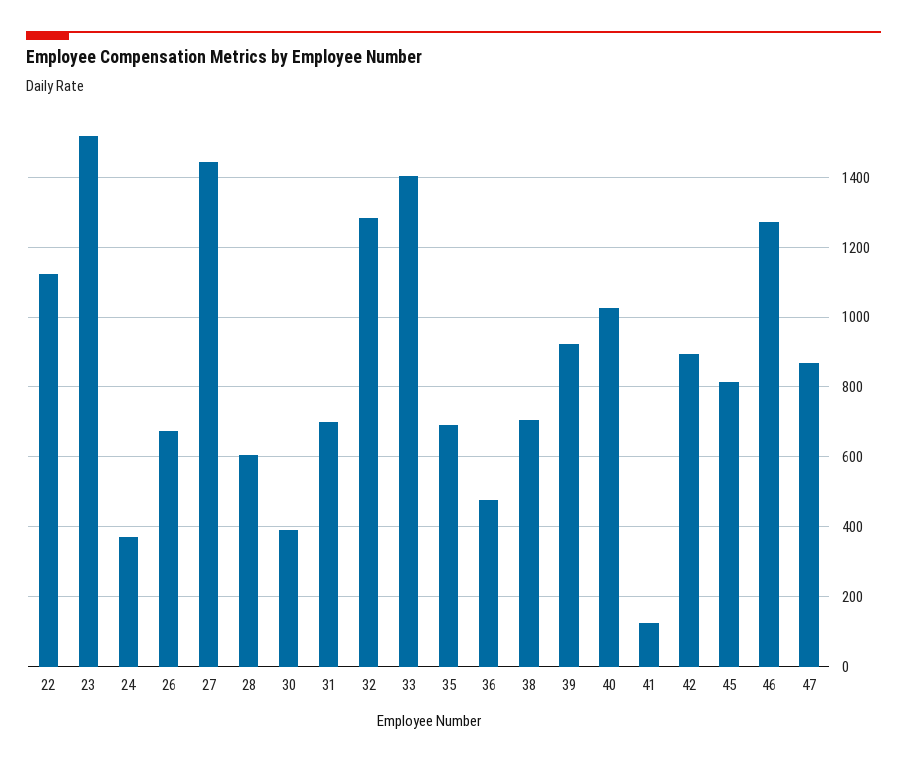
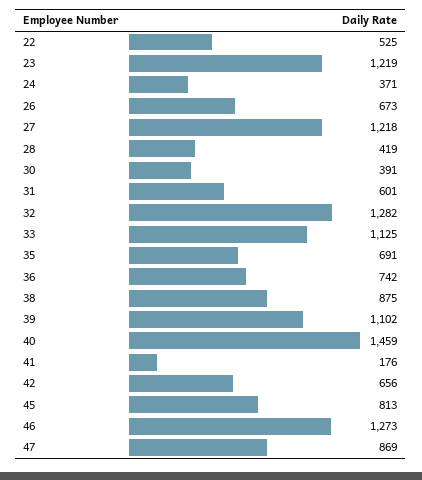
  {
-   "22": 1120,
+   "22": 525,
-   "23": 1520,
+   "23": 1219,
    "24": 371,
    "26": 673,
-   "27": 1440,
+   "27": 1218,
-   "28": 600,
+   "28": 419,
    "30": 391,
-   "31": 700,
+   "31": 601,
    "32": 1282,
-   "33": 1400,
+   "33": 1125,
    "35": 691,
-   "36": 480,
+   "36": 742,
-   "38": 700,
+   "38": 875,
-   "39": 920,
+   "39": 1102,
-   "40": 1020,
+   "40": 1459,
-   "41": 120,
+   "41": 176,
-   "42": 900,
+   "42": 656,
    "45": 813,
    "46": 1273,
    "47": 869
  }

